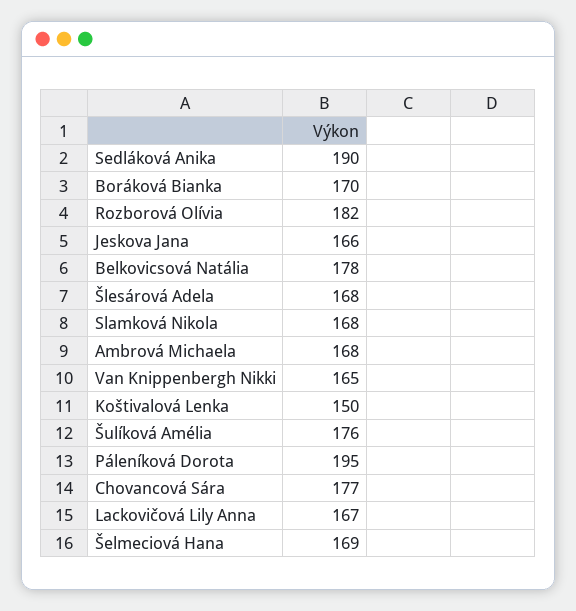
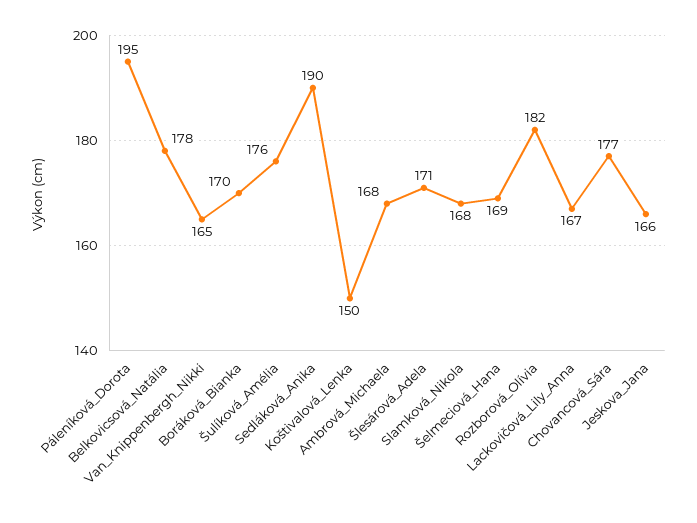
  {
    "Sedláková Anika": 190,
    "Boráková Bianka": 170,
    "Rozborová Olívia": 182,
    "Jeskova Jana": 166,
    "Belkovicsová Natália": 178,
-   "Šlesárová Adela": 168,
+   "Šlesárová Adela": 171,
    "Slamková Nikola": 168,
    "Ambrová Michaela": 168,
    "Van Knippenbergh Nikki": 165,
    "Koštivalová Lenka": 150,
    "Šulíková Amélia": 176,
    "Páleníková Dorota": 195,
    "Chovancová Sára": 177,
    "Lackovičová Lily Anna": 167,
    "Šelmeciová Hana": 169
  }

